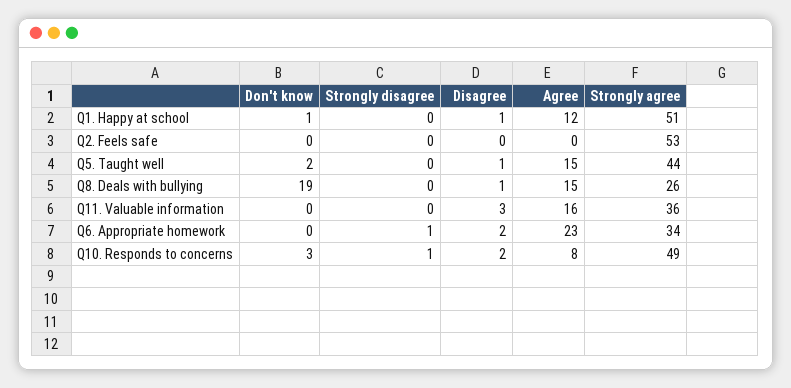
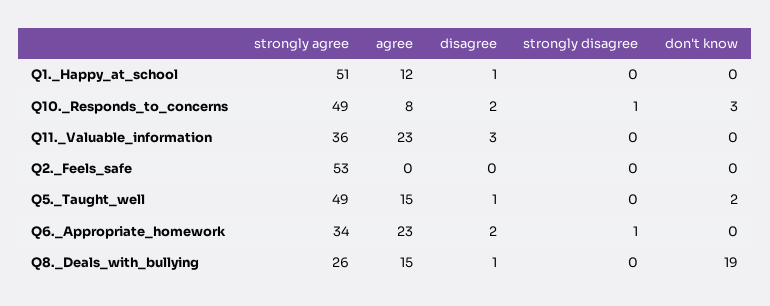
  {
    "Don't know": {
-     "Q1. Happy at school": 1,
+     "Q1. Happy at school": 0,
      "Q2. Feels safe": 0,
      "Q5. Taught well": 2,
      "Q8. Deals with bullying": 19,
      "Q11. Valuable information": 0,
      "Q6. Appropriate homework": 0,
      "Q10. Responds to concerns": 3
    },
    "Strongly disagree": {
      "Q1. Happy at school": 0,
      "Q2. Feels safe": 0,
      "Q5. Taught well": 0,
      "Q8. Deals with bullying": 0,
      "Q11. Valuable information": 0,
      "Q6. Appropriate homework": 1,
      "Q10. Responds to concerns": 1
    },
    "Disagree": {
      "Q1. Happy at school": 1,
      "Q2. Feels safe": 0,
      "Q5. Taught well": 1,
      "Q8. Deals with bullying": 1,
      "Q11. Valuable information": 3,
      "Q6. Appropriate homework": 2,
      "Q10. Responds to concerns": 2
    },
    "Agree": {
      "Q1. Happy at school": 12,
      "Q2. Feels safe": 0,
      "Q5. Taught well": 15,
      "Q8. Deals with bullying": 15,
-     "Q11. Valuable information": 16,
+     "Q11. Valuable information": 23,
      "Q6. Appropriate homework": 23,
      "Q10. Responds to concerns": 8
    },
    "Strongly agree": {
      "Q1. Happy at school": 51,
      "Q2. Feels safe": 53,
-     "Q5. Taught well": 44,
+     "Q5. Taught well": 49,
      "Q8. Deals with bullying": 26,
      "Q11. Valuable information": 36,
      "Q6. Appropriate homework": 34,
      "Q10. Responds to concerns": 49
    }
  }

